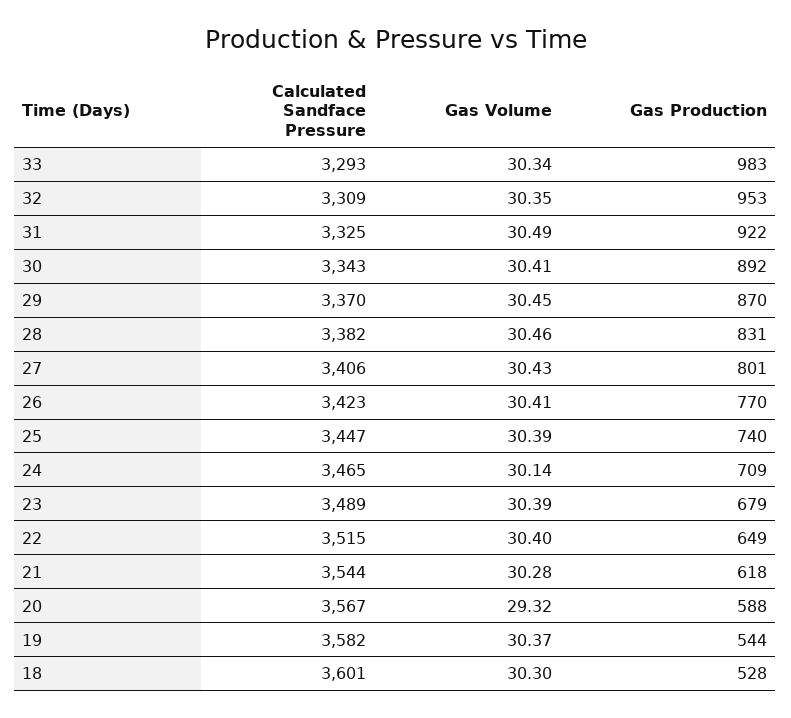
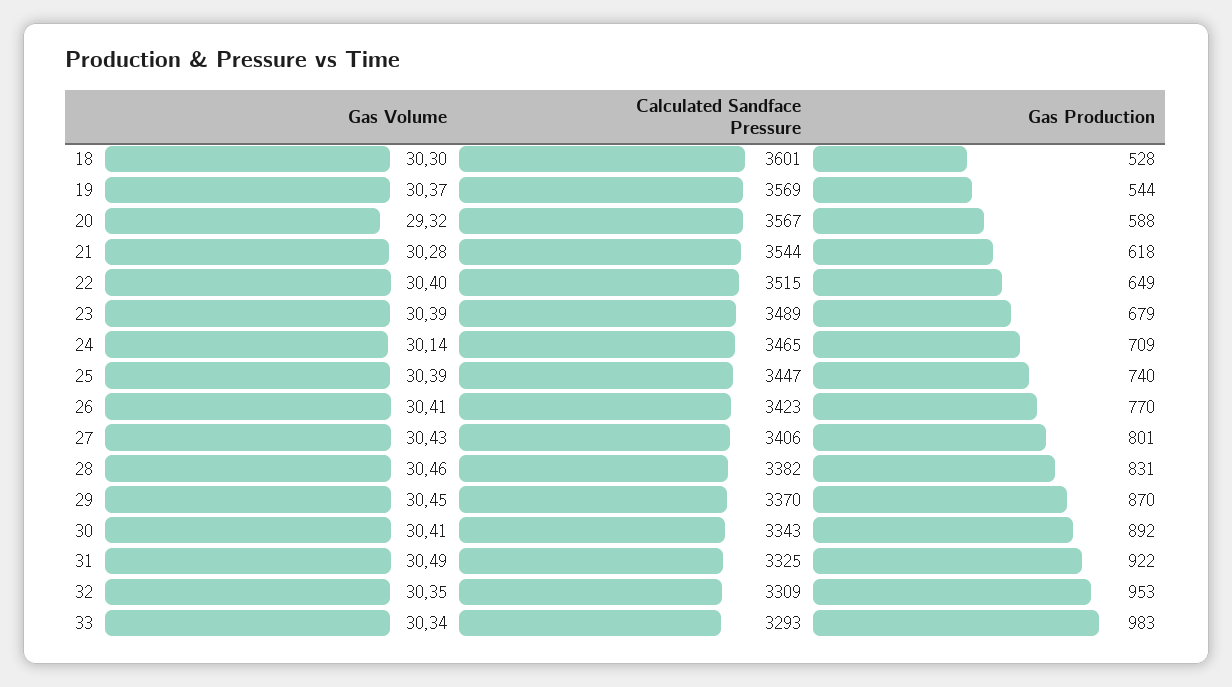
  {
    "Calculated Sandface Pressure": {
      "33": 3293,
      "32": 3309,
      "31": 3325,
      "30": 3343,
      "29": 3370,
      "28": 3382,
      "27": 3406,
      "26": 3423,
      "25": 3447,
      "24": 3465,
      "23": 3489,
      "22": 3515,
      "21": 3544,
      "20": 3567,
-     "19": 3582,
+     "19": 3569,
      "18": 3601
    },
    "Gas Volume": {
      "33": 30.34,
      "32": 30.35,
      "31": 30.49,
      "30": 30.41,
      "29": 30.45,
      "28": 30.46,
      "27": 30.43,
      "26": 30.41,
      "25": 30.39,
      "24": 30.14,
      "23": 30.39,
      "22": 30.4,
      "21": 30.28,
      "20": 29.32,
      "19": 30.37,
      "18": 30.3
    },
    "Gas Production": {
      "33": 983,
      "32": 953,
      "31": 922,
      "30": 892,
      "29": 870,
      "28": 831,
      "27": 801,
      "26": 770,
      "25": 740,
      "24": 709,
      "23": 679,
      "22": 649,
      "21": 618,
      "20": 588,
      "19": 544,
      "18": 528
    }
  }

